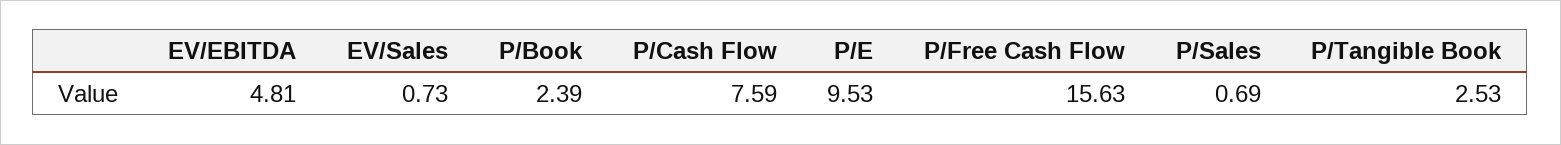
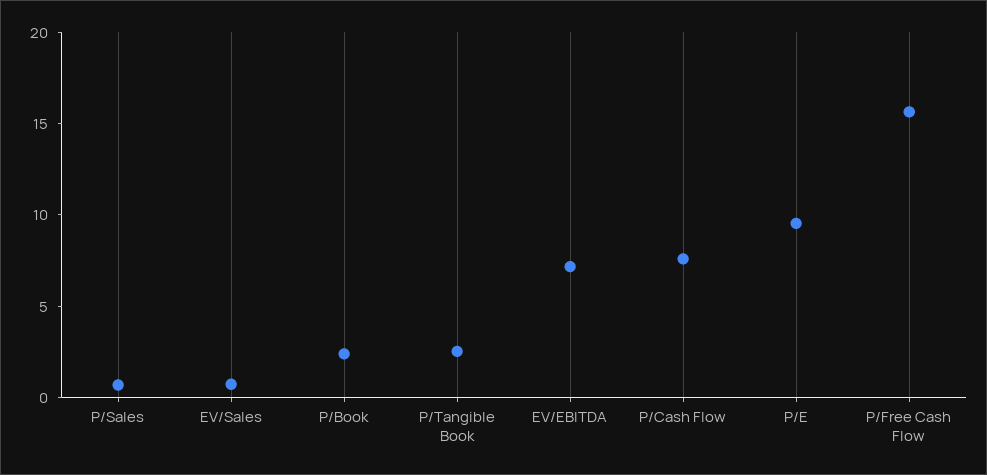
  {
-   "EV/EBITDA": 4.81,
+   "EV/EBITDA": 7,
    "EV/Sales": 0.73,
    "P/Book": 2.39,
    "P/Cash Flow": 7.59,
    "P/E": 9.53,
    "P/Free Cash Flow": 15.63,
    "P/Sales": 0.69,
    "P/Tangible Book": 2.53
  }

